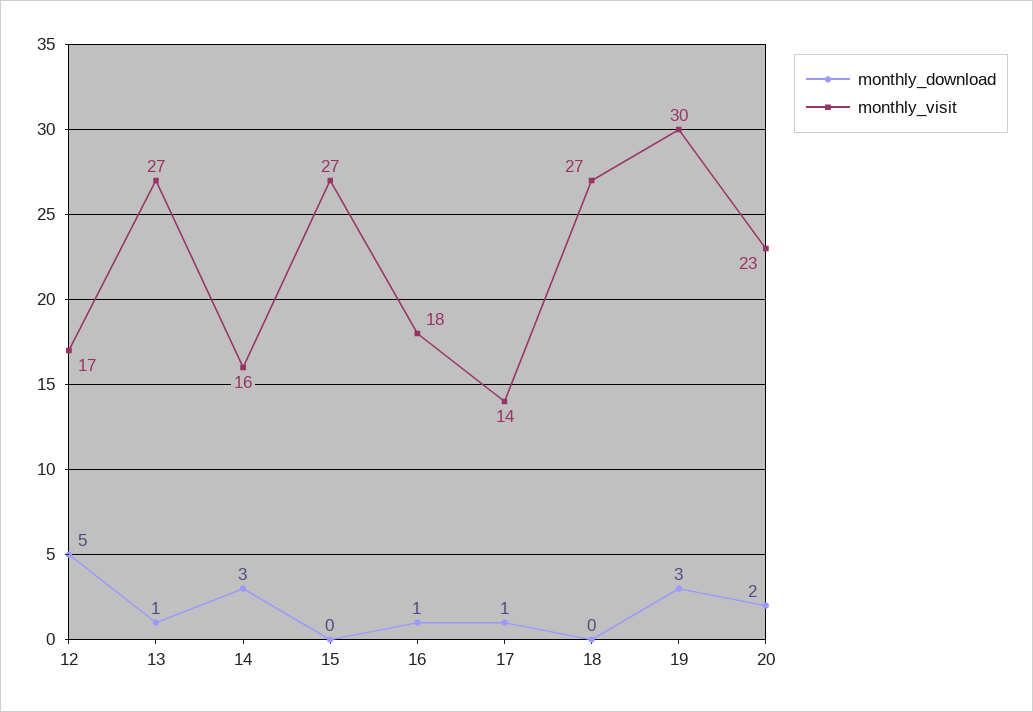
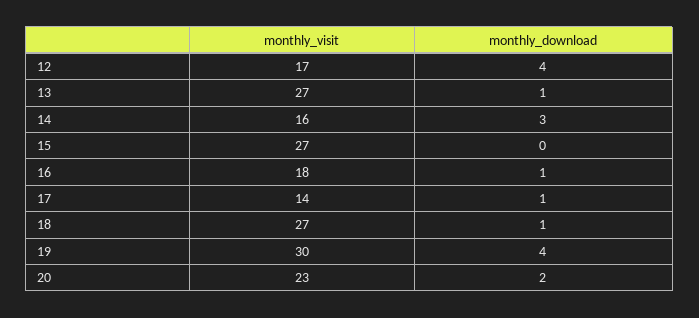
  {
    "monthly_download": {
-     "12": 5,
+     "12": 4,
      "13": 1,
      "14": 3,
      "15": 0,
      "16": 1,
      "17": 1,
-     "18": 0,
+     "18": 1,
-     "19": 3,
+     "19": 4,
      "20": 2
    },
    "monthly_visit": {
      "12": 17,
      "13": 27,
      "14": 16,
      "15": 27,
      "16": 18,
      "17": 14,
      "18": 27,
      "19": 30,
      "20": 23
    }
  }

